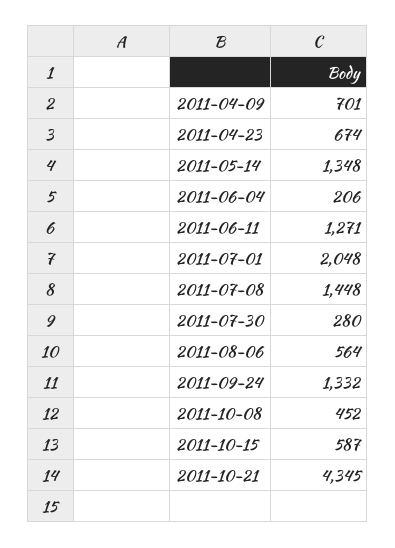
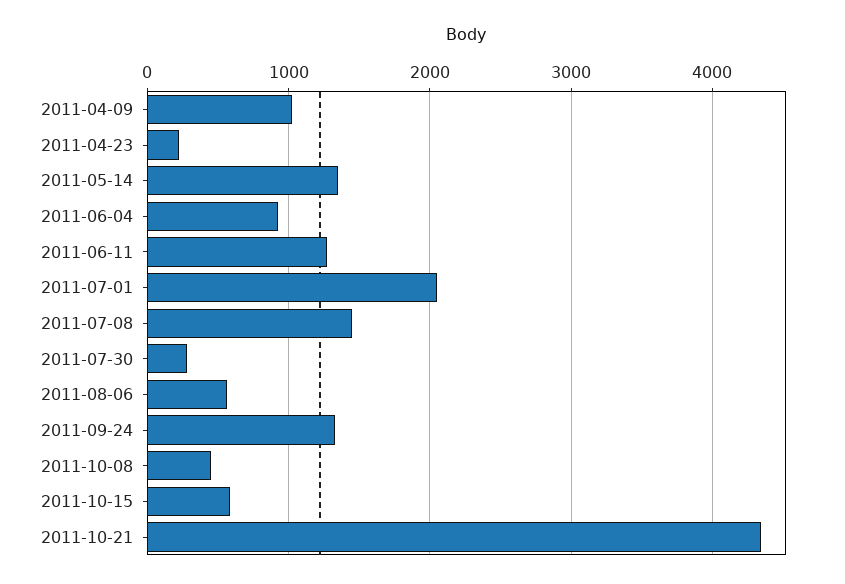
  {
-   "2011-04-09": 701,
+   "2011-04-09": 1000,
-   "2011-04-23": 674,
+   "2011-04-23": 200,
    "2011-05-14": 1348,
-   "2011-06-04": 206,
+   "2011-06-04": 900,
    "2011-06-11": 1271,
    "2011-07-01": 2048,
    "2011-07-08": 1448,
    "2011-07-30": 280,
    "2011-08-06": 564,
    "2011-09-24": 1332,
    "2011-10-08": 452,
    "2011-10-15": 587,
    "2011-10-21": 4345
  }

